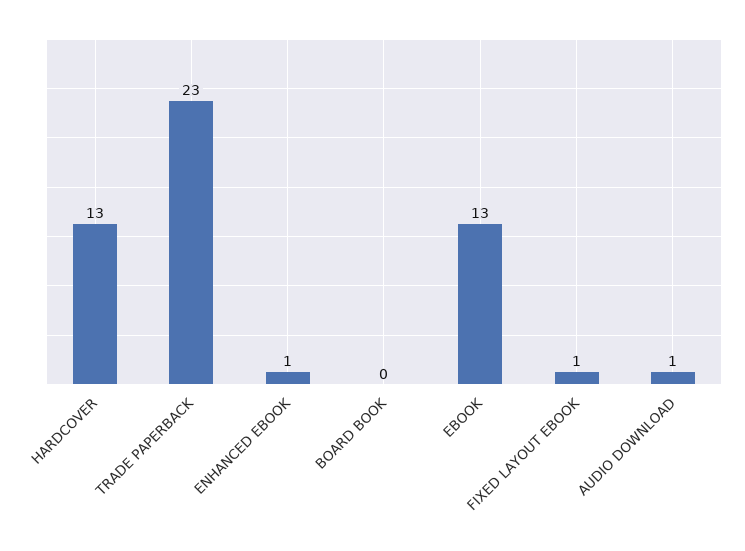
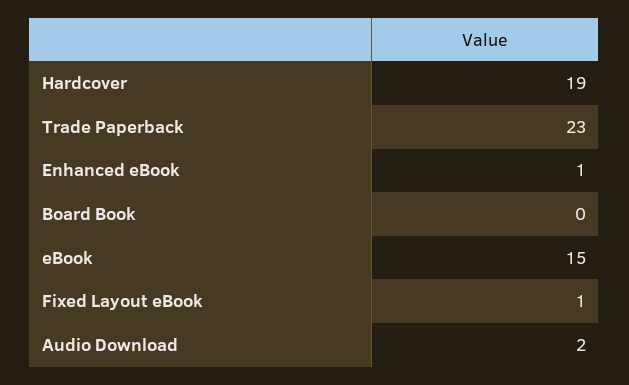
  {
-   "HARDCOVER": 13,
+   "HARDCOVER": 19,
    "TRADE PAPERBACK": 23,
    "ENHANCED EBOOK": 1,
    "BOARD BOOK": 0,
-   "EBOOK": 13,
+   "EBOOK": 15,
    "FIXED LAYOUT EBOOK": 1,
-   "AUDIO DOWNLOAD": 1
+   "AUDIO DOWNLOAD": 2
  }

